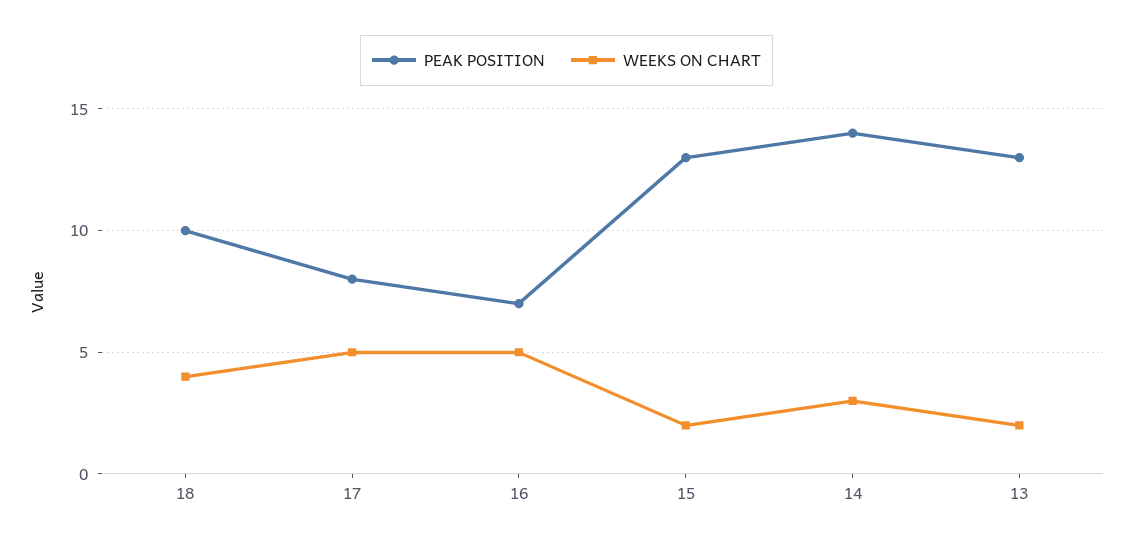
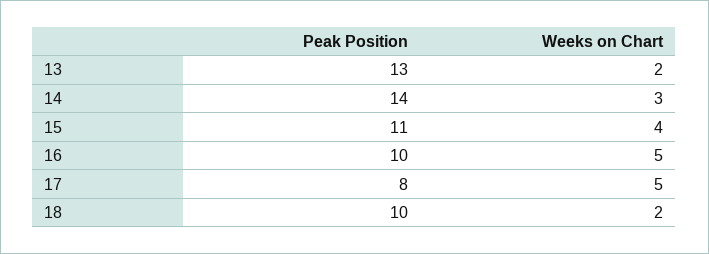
  {
    "PEAK POSITION": {
      "18": 10,
      "17": 8,
-     "16": 7,
+     "16": 10,
-     "15": 13,
+     "15": 11,
      "14": 14,
      "13": 13
    },
    "WEEKS ON CHART": {
-     "18": 4,
+     "18": 2,
      "17": 5,
      "16": 5,
-     "15": 2,
+     "15": 4,
      "14": 3,
      "13": 2
    }
  }

